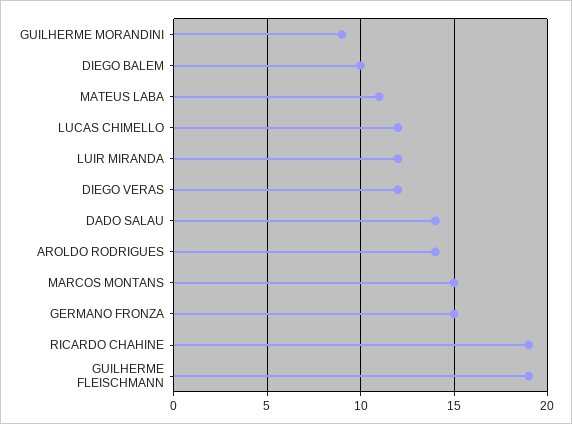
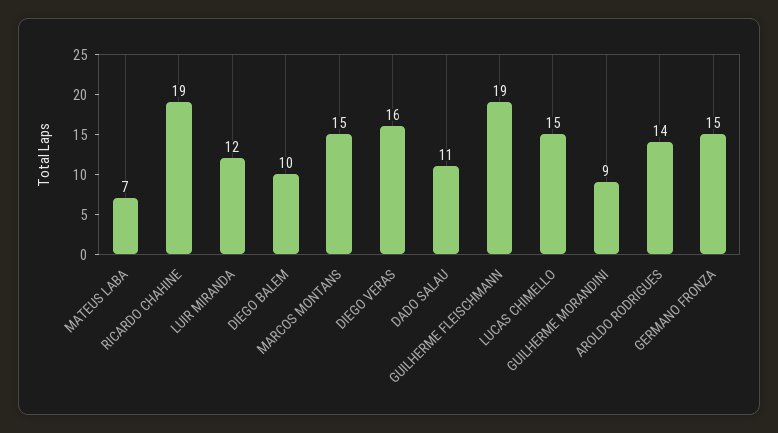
  {
    "GUILHERME MORANDINI": 9,
    "DIEGO BALEM": 10,
-   "MATEUS LABA": 11,
+   "MATEUS LABA": 7,
-   "LUCAS CHIMELLO": 12,
+   "LUCAS CHIMELLO": 15,
    "LUIR MIRANDA": 12,
-   "DIEGO VERAS": 12,
+   "DIEGO VERAS": 16,
-   "DADO SALAU": 14,
+   "DADO SALAU": 11,
    "AROLDO RODRIGUES": 14,
    "MARCOS MONTANS": 15,
    "GERMANO FRONZA": 15,
    "RICARDO CHAHINE": 19,
    "GUILHERME FLEISCHMANN": 19
  }

